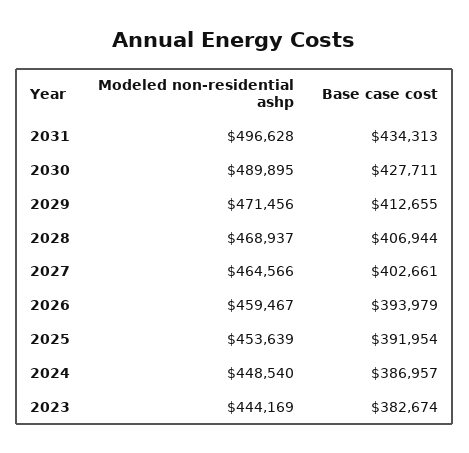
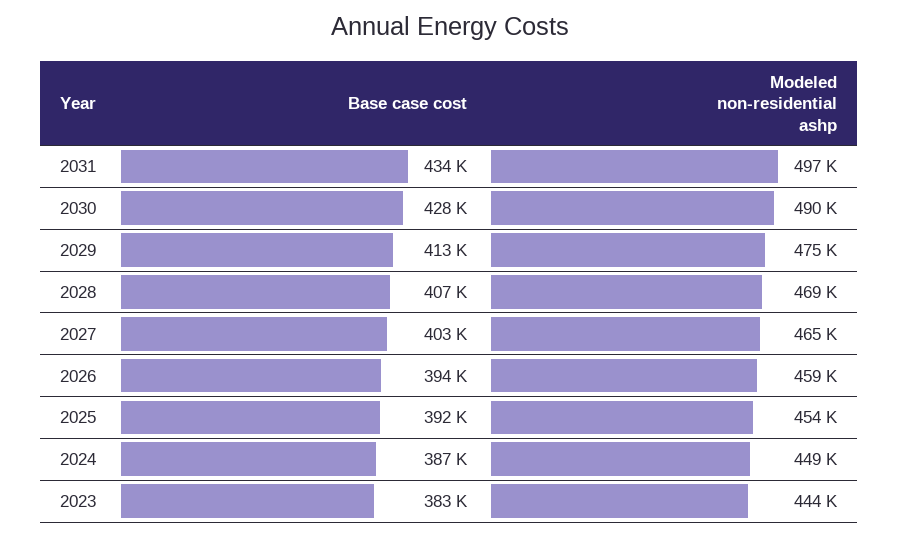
  {
    "Modeled non-residential ashp": {
      "2031": 496628,
      "2030": 489895,
-     "2029": 471456,
+     "2029": 475000,
      "2028": 468937,
      "2027": 464566,
      "2026": 459467,
      "2025": 453639,
      "2024": 448540,
      "2023": 444169
    },
    "Base case cost": {
      "2031": 434313,
      "2030": 427711,
      "2029": 412655,
      "2028": 406944,
      "2027": 402661,
      "2026": 393979,
      "2025": 391954,
      "2024": 386957,
      "2023": 382674
    }
  }

